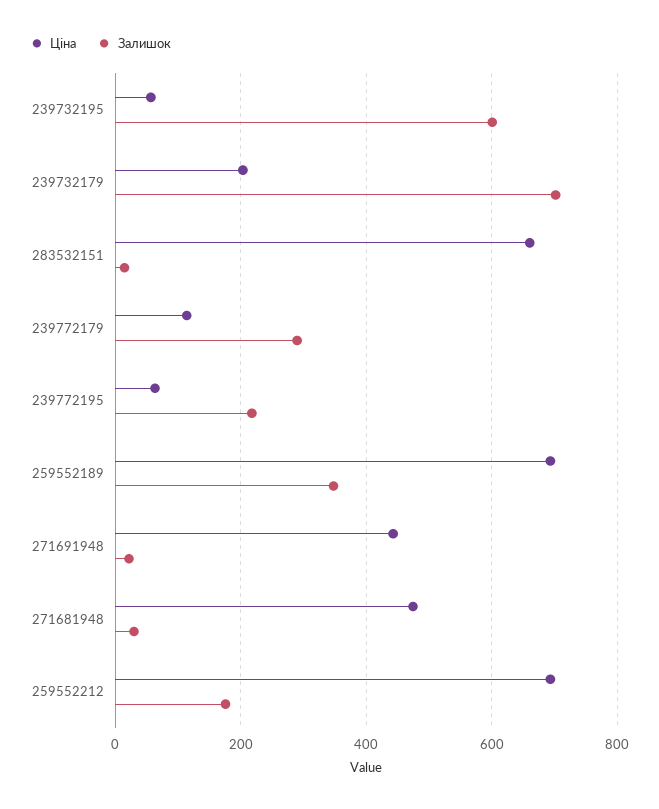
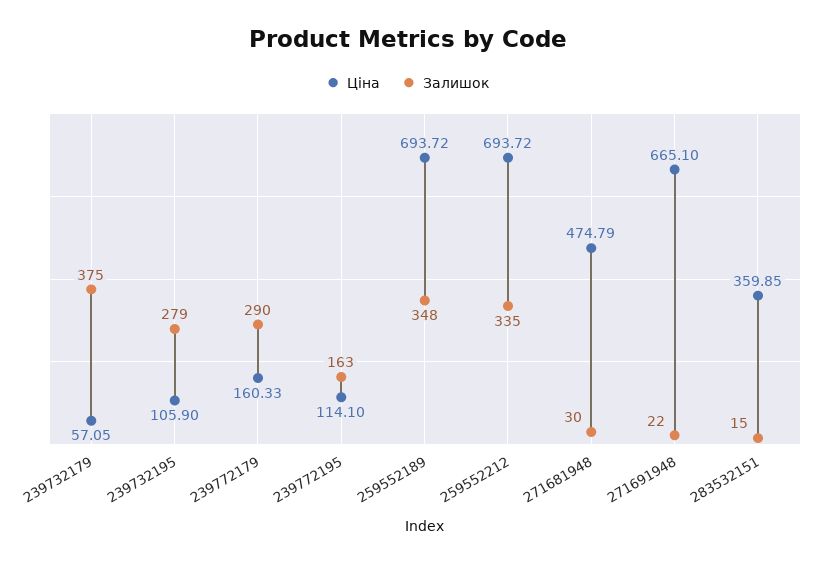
  {
    "Ціна": {
-     "239732195": 60,
+     "239732195": 105.9,
-     "239732179": 200,
+     "239732179": 57.05,
-     "283532151": 660,
+     "283532151": 359.85,
-     "239772179": 120,
+     "239772179": 160.33,
-     "239772195": 60,
+     "239772195": 114.1,
      "259552189": 693.72,
-     "271691948": 440,
+     "271691948": 665.1,
      "271681948": 474.79,
      "259552212": 693.72
    },
    "Залишок": {
-     "239732195": 600,
+     "239732195": 279,
-     "239732179": 700,
+     "239732179": 375,
      "283532151": 15,
      "239772179": 290,
-     "239772195": 220,
+     "239772195": 163,
      "259552189": 348,
      "271691948": 22,
      "271681948": 30,
-     "259552212": 180
+     "259552212": 335
    }
  }

